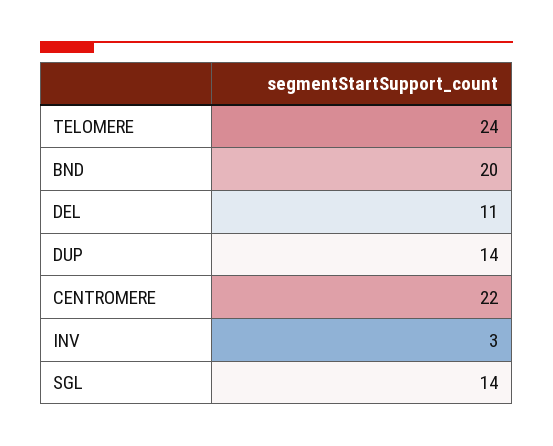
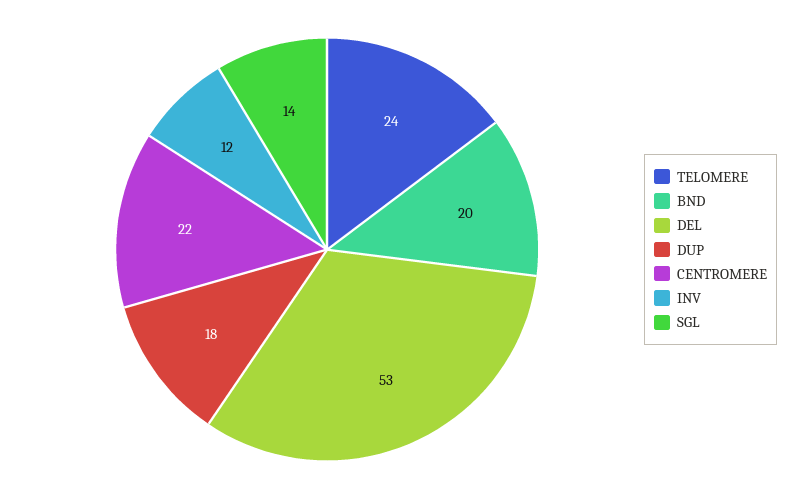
  {
    "TELOMERE": 24,
    "BND": 20,
-   "DEL": 11,
+   "DEL": 53,
-   "DUP": 14,
+   "DUP": 18,
    "CENTROMERE": 22,
-   "INV": 3,
+   "INV": 12,
    "SGL": 14
  }

